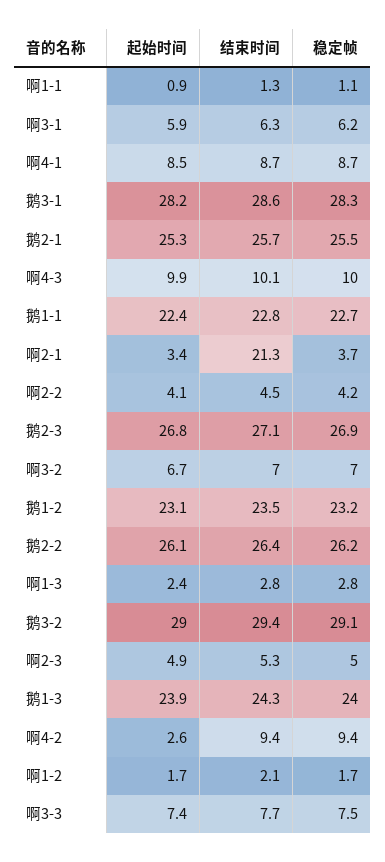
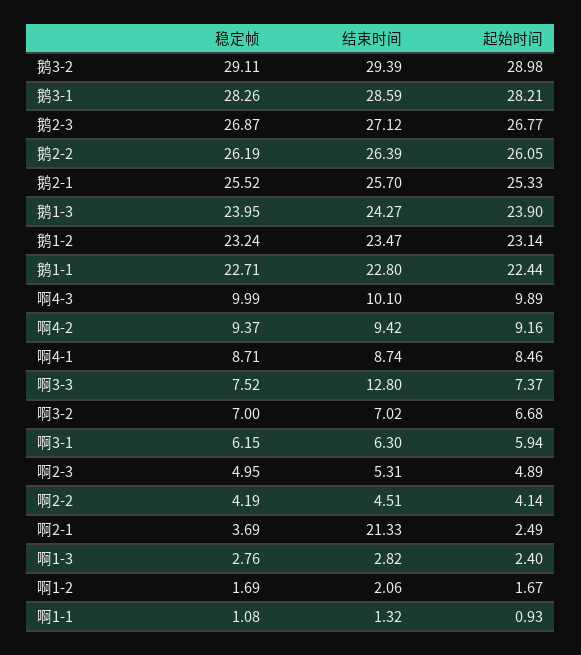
  {
    "起始时间": {
      "啊1-1": 0.93,
      "啊3-1": 5.94,
      "啊4-1": 8.46,
      "鹅3-1": 28.21,
      "鹅2-1": 25.33,
      "啊4-3": 9.89,
      "鹅1-1": 22.44,
-     "啊2-1": 3.4,
+     "啊2-1": 2.49,
      "啊2-2": 4.14,
      "鹅2-3": 26.77,
      "啊3-2": 6.68,
      "鹅1-2": 23.14,
      "鹅2-2": 26.05,
      "啊1-3": 2.4,
      "鹅3-2": 28.98,
      "啊2-3": 4.89,
      "鹅1-3": 23.9,
-     "啊4-2": 2.6,
+     "啊4-2": 9.16,
      "啊1-2": 1.67,
      "啊3-3": 7.37
    },
    "结束时间": {
      "啊1-1": 1.32,
      "啊3-1": 6.3,
      "啊4-1": 8.74,
      "鹅3-1": 28.59,
      "鹅2-1": 25.7,
      "啊4-3": 10.1,
      "鹅1-1": 22.8,
      "啊2-1": 21.33,
      "啊2-2": 4.51,
      "鹅2-3": 27.12,
      "啊3-2": 7.02,
      "鹅1-2": 23.47,
      "鹅2-2": 26.39,
      "啊1-3": 2.82,
      "鹅3-2": 29.39,
      "啊2-3": 5.31,
      "鹅1-3": 24.27,
      "啊4-2": 9.42,
      "啊1-2": 2.06,
-     "啊3-3": 7.7
+     "啊3-3": 12.8
    },
    "稳定帧": {
      "啊1-1": 1.08,
      "啊3-1": 6.15,
      "啊4-1": 8.71,
      "鹅3-1": 28.26,
      "鹅2-1": 25.52,
      "啊4-3": 9.99,
      "鹅1-1": 22.71,
      "啊2-1": 3.69,
      "啊2-2": 4.19,
      "鹅2-3": 26.87,
      "啊3-2": 7,
      "鹅1-2": 23.24,
      "鹅2-2": 26.19,
      "啊1-3": 2.76,
      "鹅3-2": 29.11,
      "啊2-3": 4.95,
      "鹅1-3": 23.95,
      "啊4-2": 9.37,
      "啊1-2": 1.69,
      "啊3-3": 7.52
    }
  }

